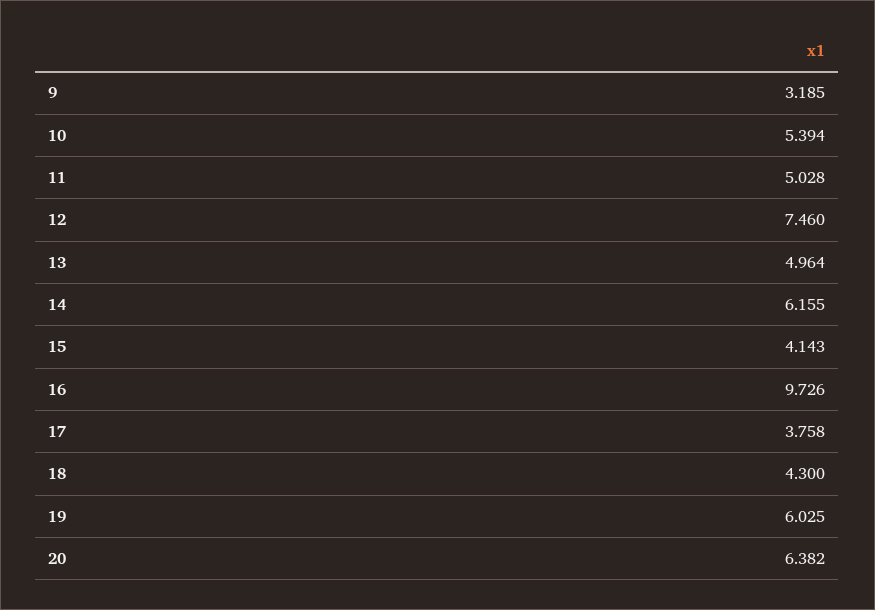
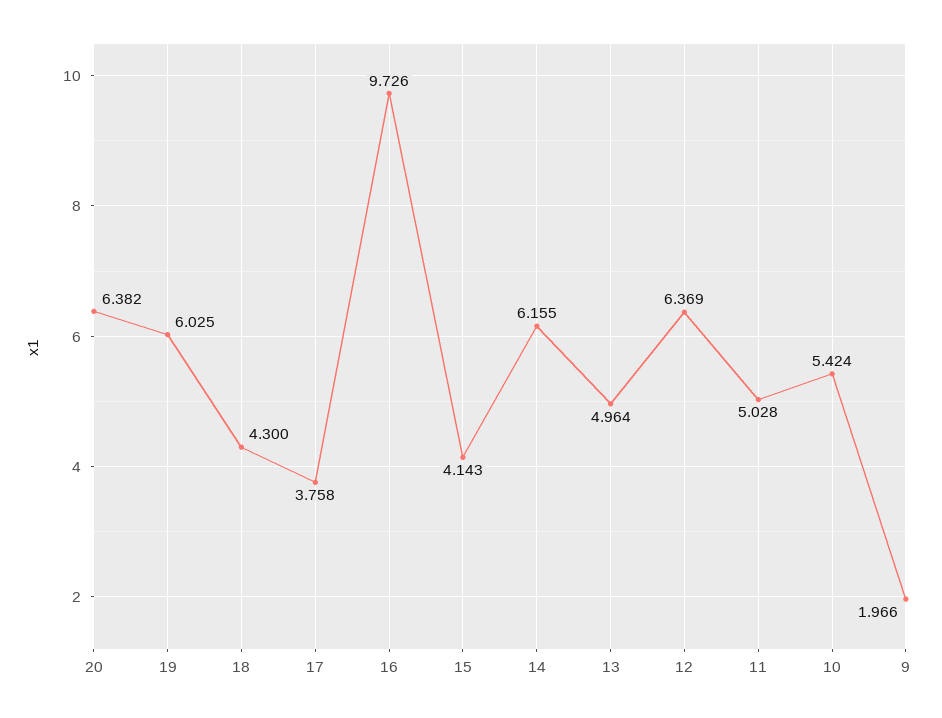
  {
-   "9": 3.185,
+   "9": 1.966,
-   "10": 5.394,
+   "10": 5.424,
    "11": 5.028,
-   "12": 7.46,
+   "12": 6.369,
    "13": 4.964,
    "14": 6.155,
    "15": 4.143,
    "16": 9.726,
    "17": 3.758,
    "18": 4.3,
    "19": 6.025,
    "20": 6.382
  }

